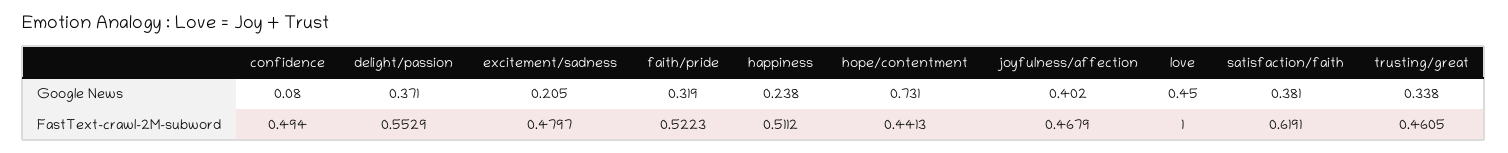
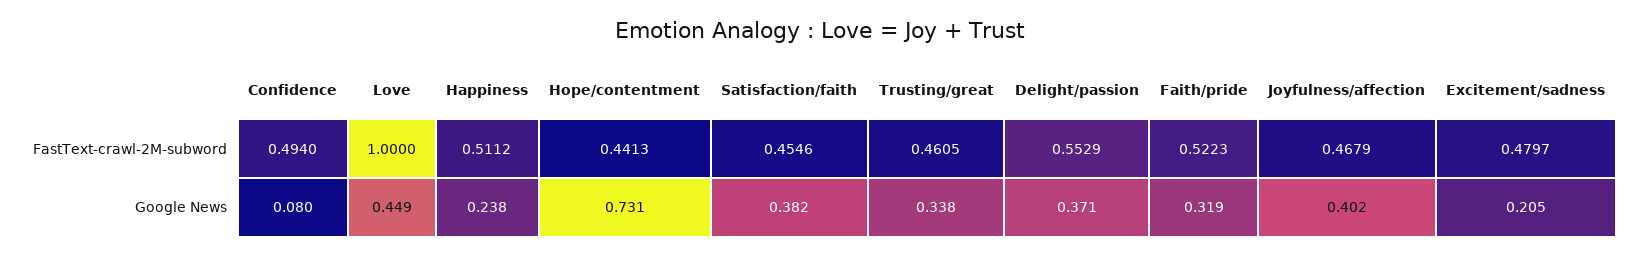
  {
    "confidence": {
      "Google News": 0.08,
      "FastText-crawl-2M-subword": 0.494
    },
    "delight/passion": {
      "Google News": 0.371,
      "FastText-crawl-2M-subword": 0.5529
    },
    "excitement/sadness": {
      "Google News": 0.205,
      "FastText-crawl-2M-subword": 0.4797
    },
    "faith/pride": {
      "Google News": 0.319,
      "FastText-crawl-2M-subword": 0.5223
    },
    "happiness": {
      "Google News": 0.238,
      "FastText-crawl-2M-subword": 0.5112
    },
    "hope/contentment": {
      "Google News": 0.731,
      "FastText-crawl-2M-subword": 0.4413
    },
    "joyfulness/affection": {
      "Google News": 0.402,
      "FastText-crawl-2M-subword": 0.4679
    },
    "love": {
-     "Google News": 0.45,
+     "Google News": 0.449,
      "FastText-crawl-2M-subword": 1
    },
    "satisfaction/faith": {
-     "Google News": 0.381,
+     "Google News": 0.382,
-     "FastText-crawl-2M-subword": 0.6191
+     "FastText-crawl-2M-subword": 0.4546
    },
    "trusting/great": {
      "Google News": 0.338,
      "FastText-crawl-2M-subword": 0.4605
    }
  }

